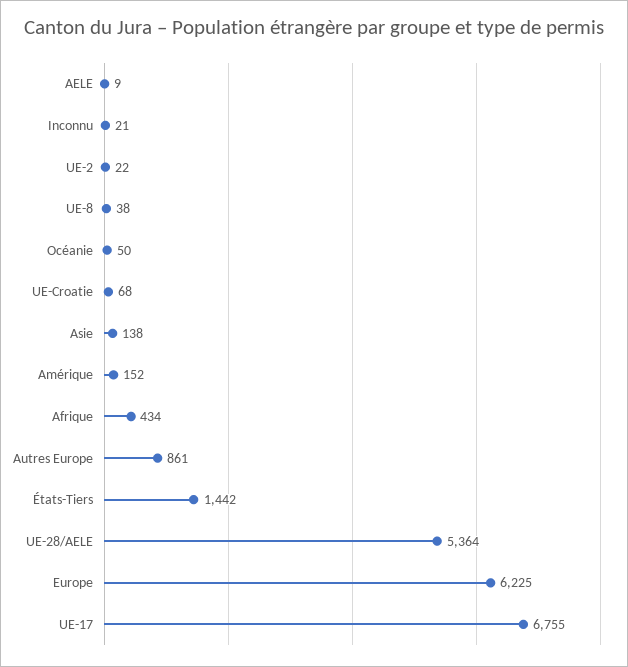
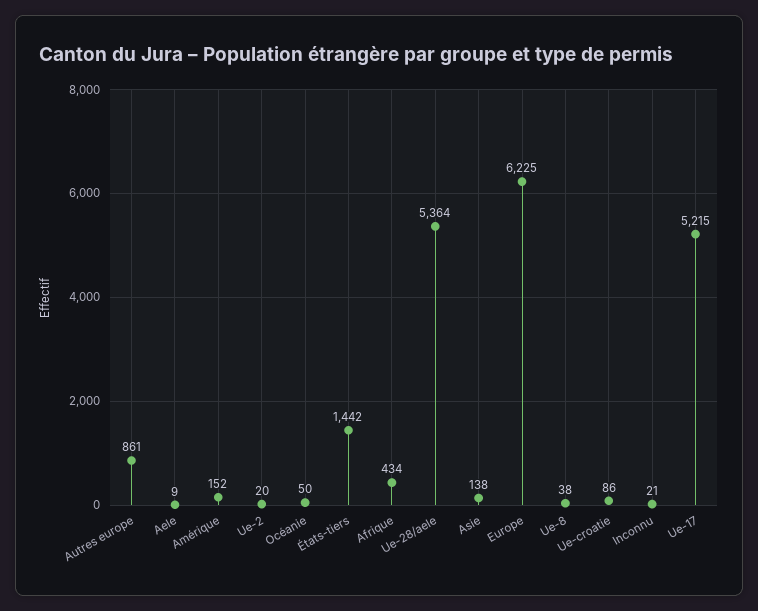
  {
    "AELE": 9,
    "Inconnu": 21,
-   "UE-2": 22,
+   "UE-2": 20,
    "UE-8": 38,
    "Océanie": 50,
-   "UE-Croatie": 68,
+   "UE-Croatie": 86,
    "Asie": 138,
    "Amérique": 152,
    "Afrique": 434,
    "Autres Europe": 861,
    "États-Tiers": 1442,
    "UE-28/AELE": 5364,
    "Europe": 6225,
-   "UE-17": 6755
+   "UE-17": 5215
  }

